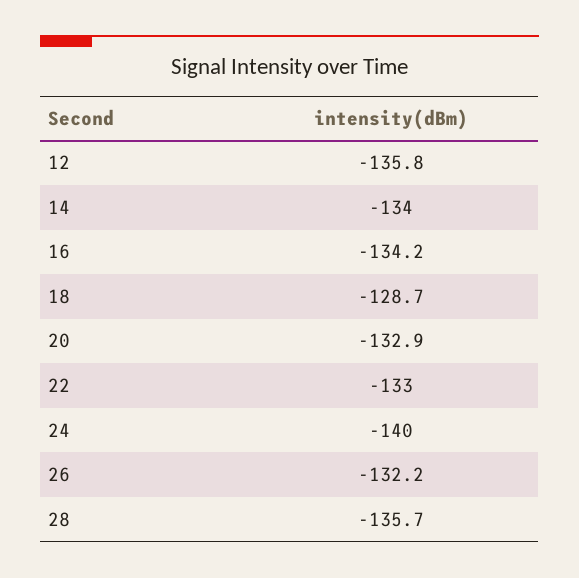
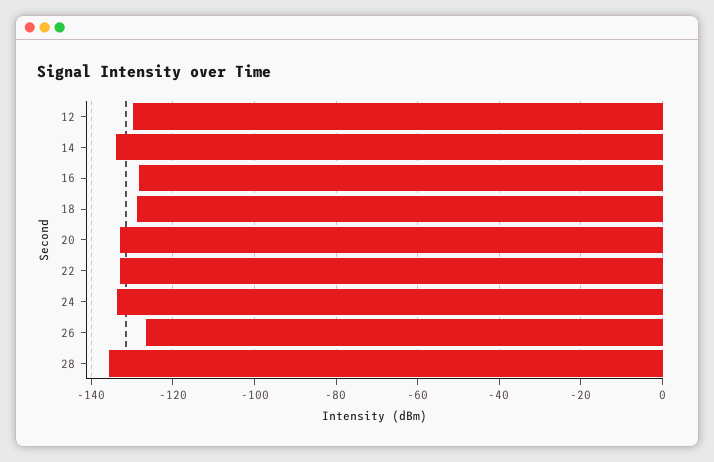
  {
-   "12": -135.8,
+   "12": -130,
    "14": -134,
-   "16": -134.2,
+   "16": -128,
    "18": -128.7,
    "20": -132.9,
    "22": -133,
-   "24": -140,
+   "24": -134,
-   "26": -132.2,
+   "26": -126,
    "28": -135.7
  }

